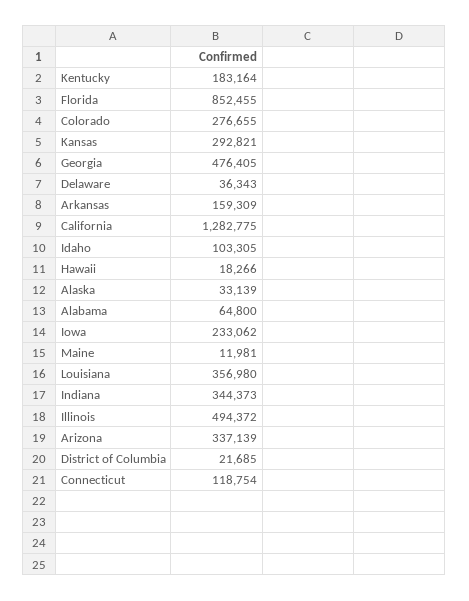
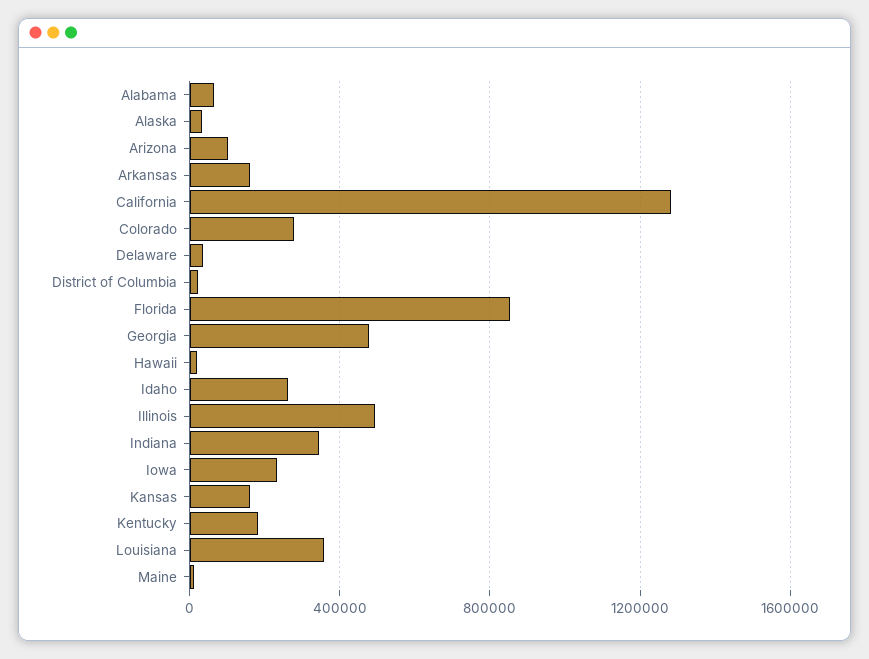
  {
    "Kentucky": 183164,
    "Florida": 852455,
    "Colorado": 276655,
-   "Kansas": 292821,
+   "Kansas": 150000,
    "Georgia": 476405,
    "Delaware": 36343,
    "Arkansas": 159309,
    "California": 1282775,
-   "Idaho": 103305,
+   "Idaho": 250000,
    "Hawaii": 18266,
    "Alaska": 33139,
    "Alabama": 64800,
    "Iowa": 233062,
    "Maine": 11981,
    "Louisiana": 356980,
    "Indiana": 344373,
    "Illinois": 494372,
-   "Arizona": 337139,
+   "Arizona": 100000,
-   "District of Columbia": 21685,
+   "District of Columbia": 21685
-   "Connecticut": 118754
  }

